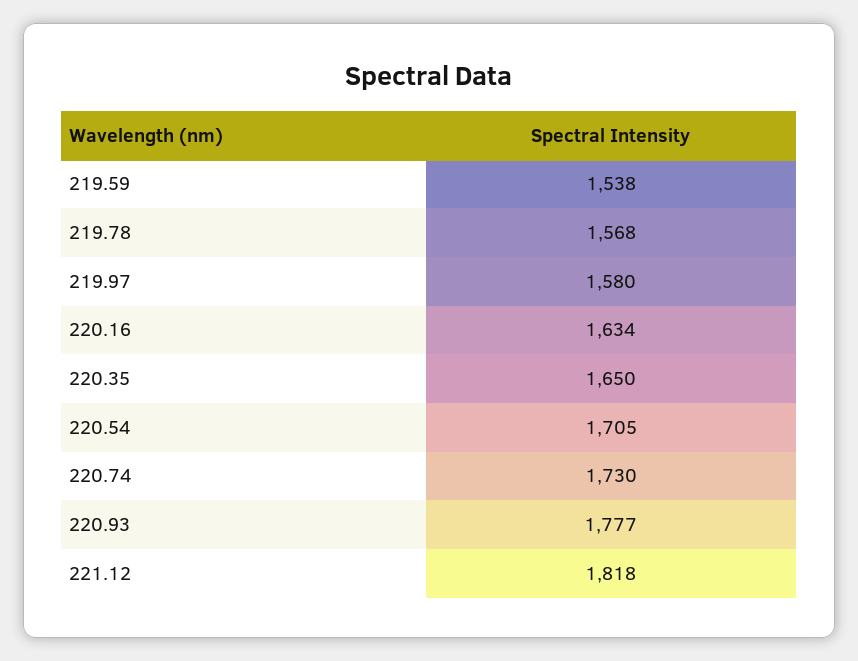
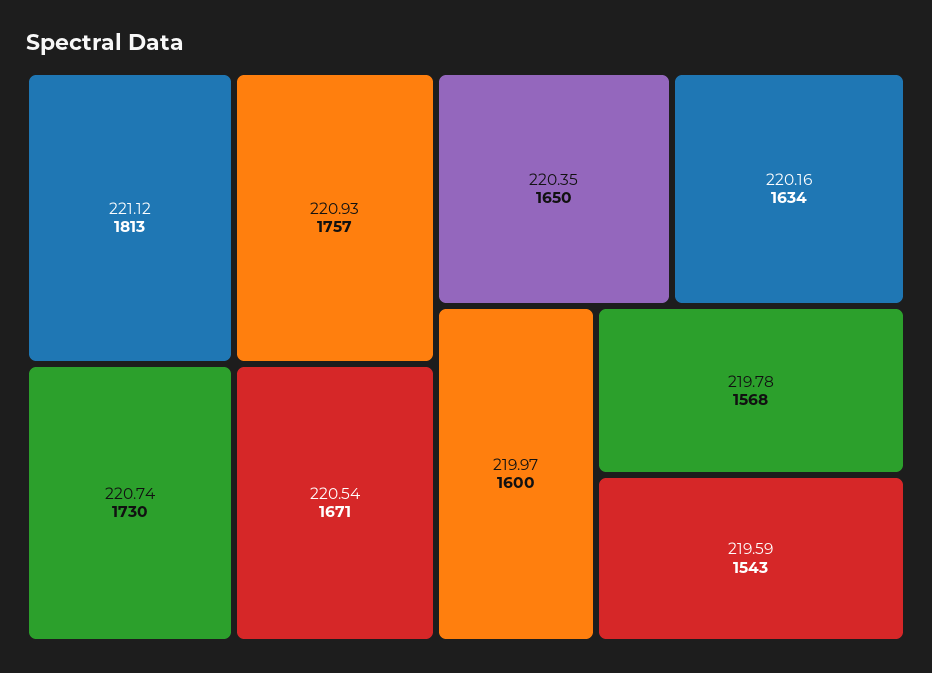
  {
-   "219.59": 1538,
+   "219.59": 1543,
    "219.78": 1568,
-   "219.97": 1580,
+   "219.97": 1600,
    "220.16": 1634,
    "220.35": 1650,
-   "220.54": 1705,
+   "220.54": 1671,
    "220.74": 1730,
-   "220.93": 1777,
+   "220.93": 1757,
-   "221.12": 1818
+   "221.12": 1813
  }

